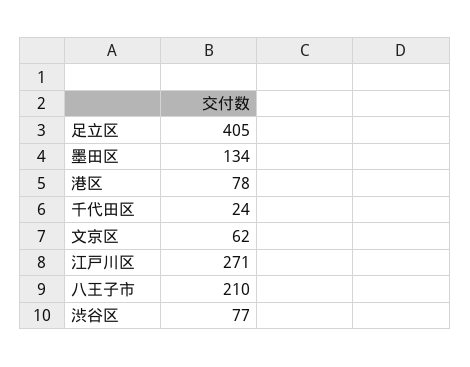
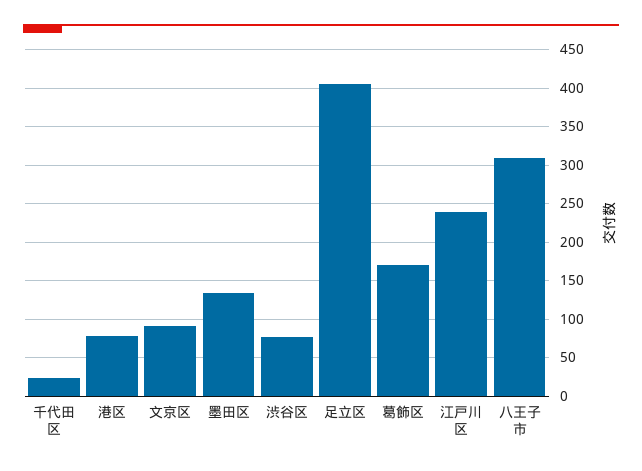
  {
    "足立区": 405,
    "墨田区": 134,
    "港区": 78,
    "千代田区": 24,
-   "文京区": 62,
+   "文京区": 90,
-   "江戸川区": 271,
+   "江戸川区": 240,
-   "八王子市": 210,
+   "八王子市": 310,
-   "渋谷区": 77
+   "渋谷区": 77,
+   "葛飾区": 170
  }

